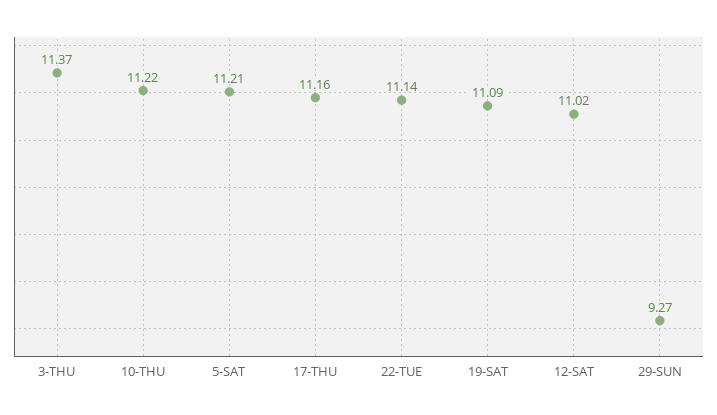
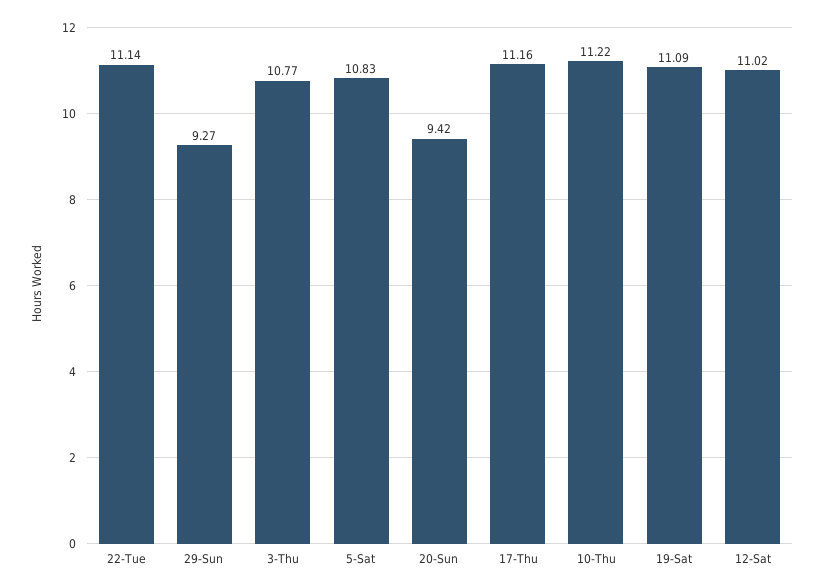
  {
-   "3-THU": 11.37,
+   "3-THU": 10.77,
    "10-THU": 11.22,
-   "5-SAT": 11.21,
+   "5-SAT": 10.83,
    "17-THU": 11.16,
    "22-TUE": 11.14,
    "19-SAT": 11.09,
    "12-SAT": 11.02,
-   "29-SUN": 9.27
+   "29-SUN": 9.27,
+   "20-Sun": 9.42
  }

